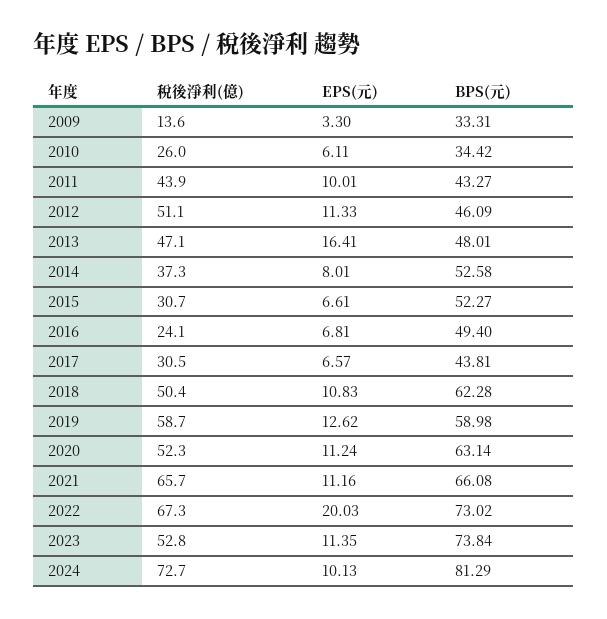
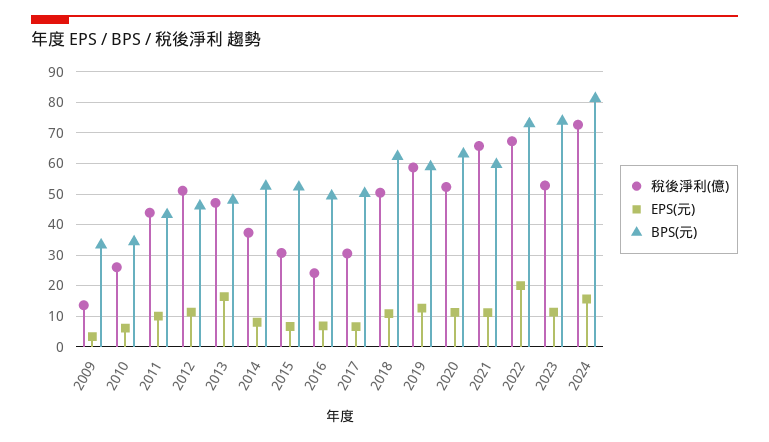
  {
    "稅後淨利(億)": {
      "2009": 13.6,
      "2010": 26,
      "2011": 43.9,
      "2012": 51.1,
      "2013": 47.1,
      "2014": 37.3,
      "2015": 30.7,
      "2016": 24.1,
      "2017": 30.5,
      "2018": 50.4,
      "2019": 58.7,
      "2020": 52.3,
      "2021": 65.7,
      "2022": 67.3,
      "2023": 52.8,
      "2024": 72.7
    },
    "EPS(元)": {
      "2009": 3.3,
      "2010": 6.11,
      "2011": 10.01,
      "2012": 11.33,
      "2013": 16.41,
      "2014": 8.01,
      "2015": 6.61,
      "2016": 6.81,
      "2017": 6.57,
      "2018": 10.83,
      "2019": 12.62,
      "2020": 11.24,
      "2021": 11.16,
      "2022": 20.03,
      "2023": 11.35,
-     "2024": 10.13
+     "2024": 16
    },
    "BPS(元)": {
      "2009": 33.31,
      "2010": 34.42,
      "2011": 43.27,
      "2012": 46.09,
      "2013": 48.01,
      "2014": 52.58,
      "2015": 52.27,
      "2016": 49.4,
-     "2017": 43.81,
+     "2017": 50,
      "2018": 62.28,
      "2019": 58.98,
      "2020": 63.14,
-     "2021": 66.08,
+     "2021": 60,
      "2022": 73.02,
      "2023": 73.84,
      "2024": 81.29
    }
  }

